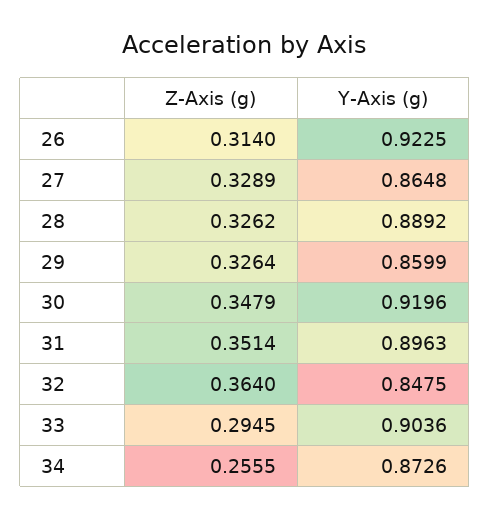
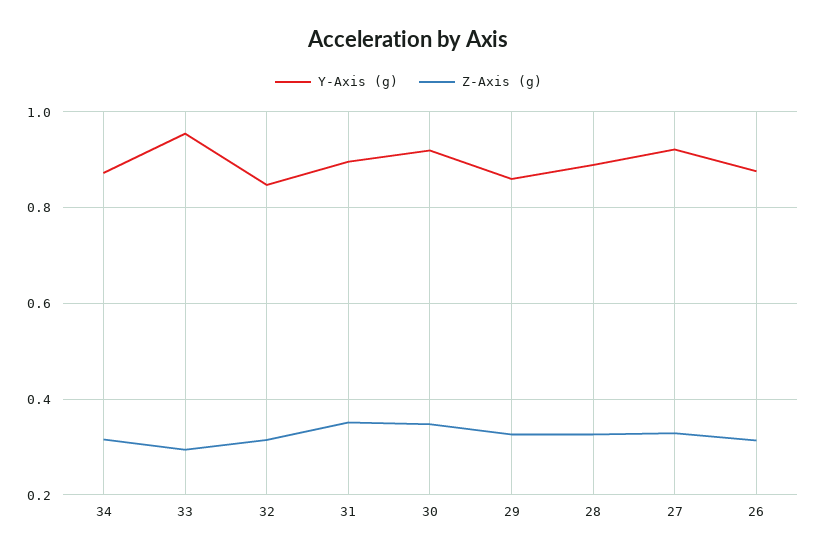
  {
    "Z-Axis (g)": {
      "26": 0.314,
      "27": 0.3289,
      "28": 0.3262,
      "29": 0.3264,
      "30": 0.3479,
      "31": 0.3514,
-     "32": 0.364,
+     "32": 0.32,
      "33": 0.2945,
-     "34": 0.2555
+     "34": 0.32
    },
    "Y-Axis (g)": {
-     "26": 0.9225,
+     "26": 0.88,
-     "27": 0.8648,
+     "27": 0.92,
      "28": 0.8892,
      "29": 0.8599,
      "30": 0.9196,
      "31": 0.8963,
      "32": 0.8475,
-     "33": 0.9036,
+     "33": 0.96,
      "34": 0.8726
    }
  }

